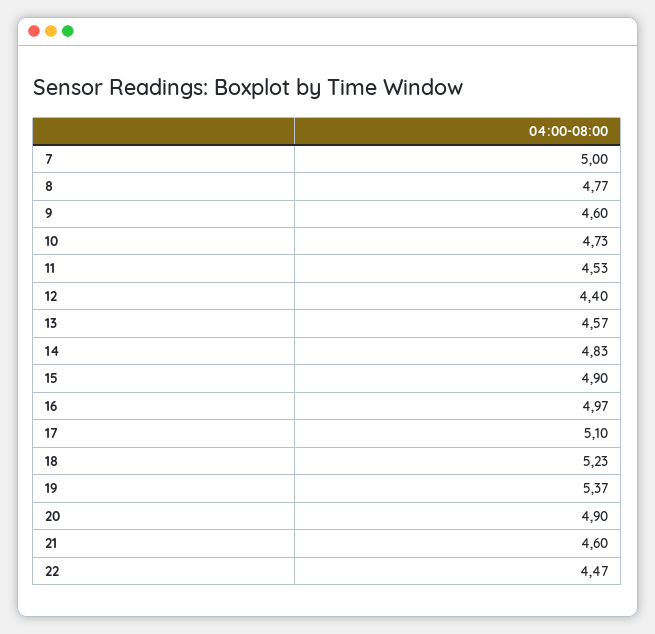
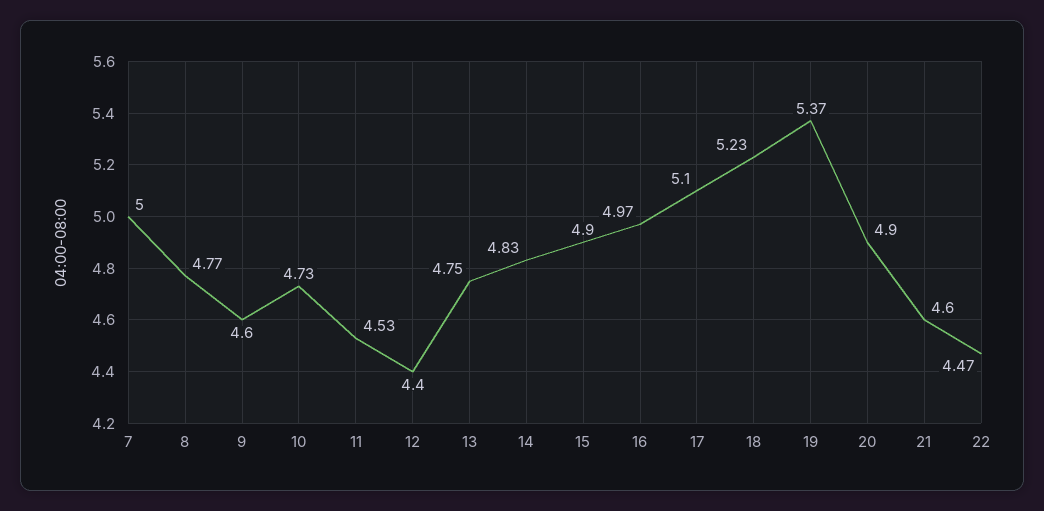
  {
    "7": 5,
    "8": 4.77,
    "9": 4.6,
    "10": 4.73,
    "11": 4.53,
    "12": 4.4,
-   "13": 4.57,
+   "13": 4.75,
    "14": 4.83,
    "15": 4.9,
    "16": 4.97,
    "17": 5.1,
    "18": 5.23,
    "19": 5.37,
    "20": 4.9,
    "21": 4.6,
    "22": 4.47
  }

